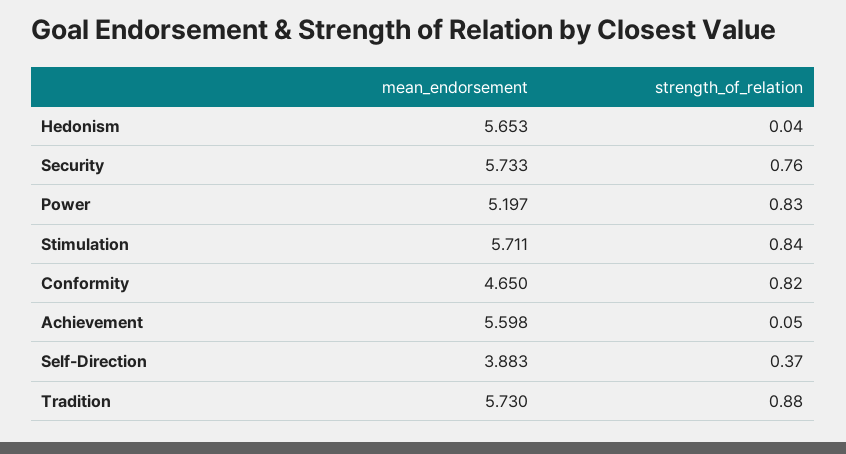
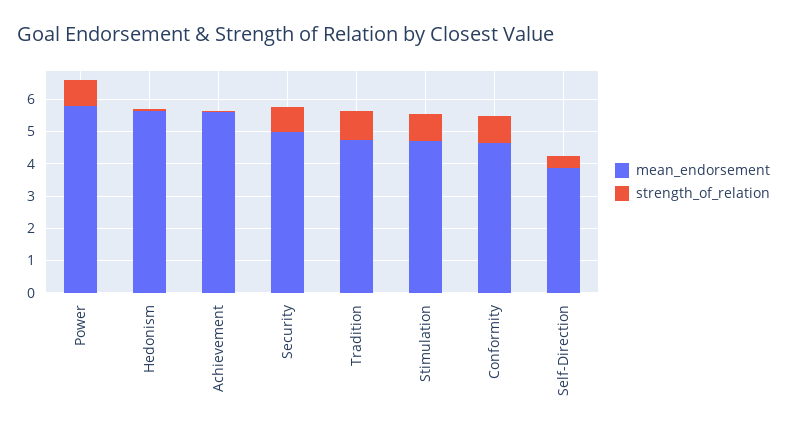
  {
    "mean_endorsement": {
      "Hedonism": 5.653,
-     "Security": 5.733,
+     "Security": 5,
-     "Power": 5.197,
+     "Power": 5.75,
-     "Stimulation": 5.711,
+     "Stimulation": 4.75,
      "Conformity": 4.65,
      "Achievement": 5.598,
      "Self-Direction": 3.883,
-     "Tradition": 5.73
+     "Tradition": 4.75
    },
    "strength_of_relation": {
      "Hedonism": 0.04,
      "Security": 0.76,
      "Power": 0.83,
      "Stimulation": 0.84,
      "Conformity": 0.82,
      "Achievement": 0.05,
      "Self-Direction": 0.37,
      "Tradition": 0.88
    }
  }

